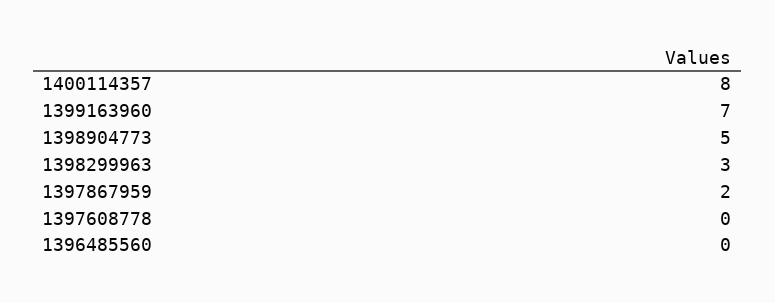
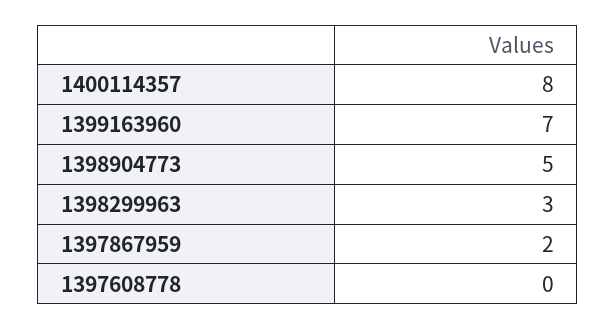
  {
    "1400114357": 8,
    "1399163960": 7,
    "1398904773": 5,
    "1398299963": 3,
    "1397867959": 2,
-   "1397608778": 0,
+   "1397608778": 0
-   "1396485560": 0
  }

